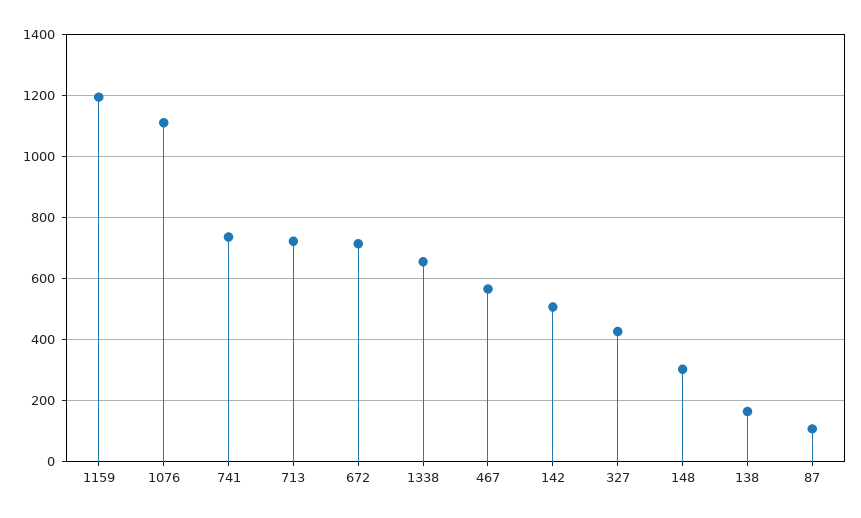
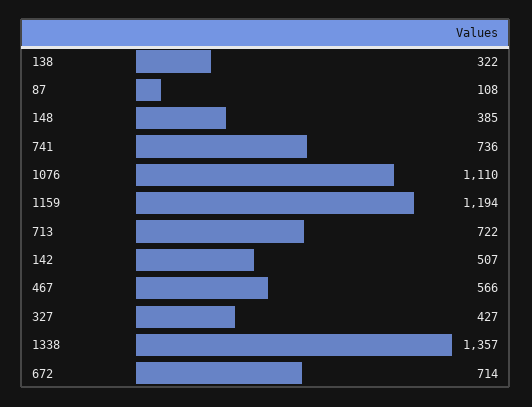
  {
    "1159": 1194,
    "1076": 1110,
    "741": 736,
    "713": 722,
    "672": 714,
-   "1338": 660,
+   "1338": 1357,
    "467": 566,
    "142": 507,
    "327": 427,
-   "148": 300,
+   "148": 385,
-   "138": 160,
+   "138": 322,
    "87": 108
  }

